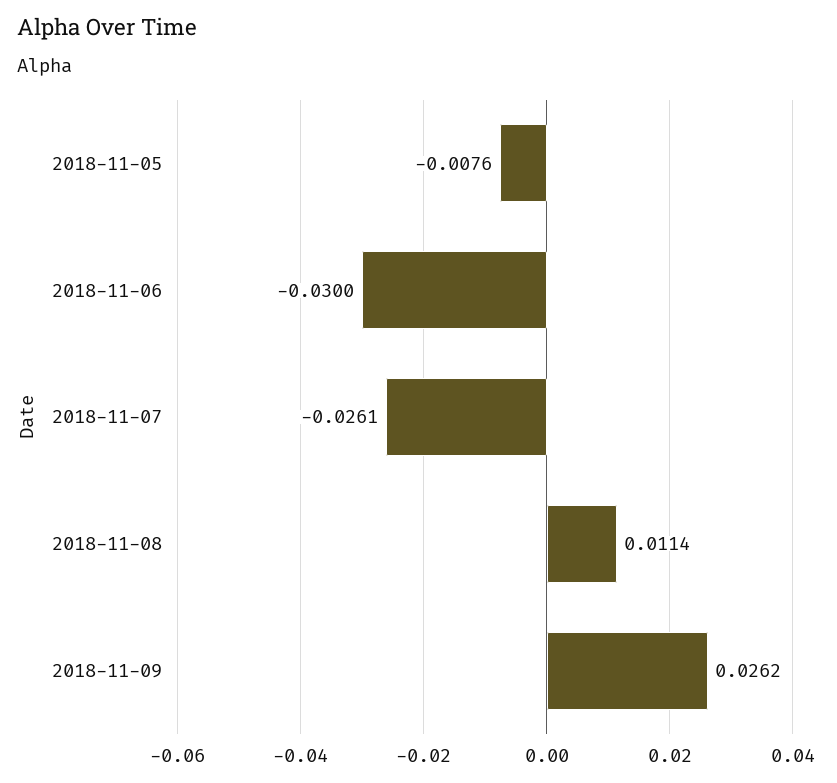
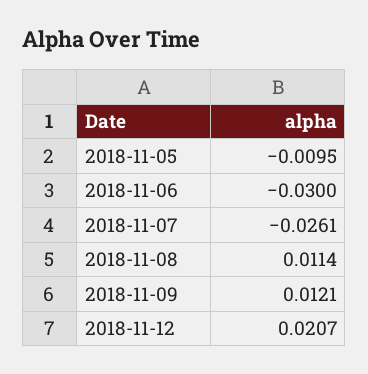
  {
-   "2018-11-05": -0.0076,
+   "2018-11-05": -0.0095,
    "2018-11-06": -0.03,
    "2018-11-07": -0.0261,
    "2018-11-08": 0.0114,
-   "2018-11-09": 0.0262
+   "2018-11-09": 0.0121,
+   "2018-11-12": 0.0207
  }

